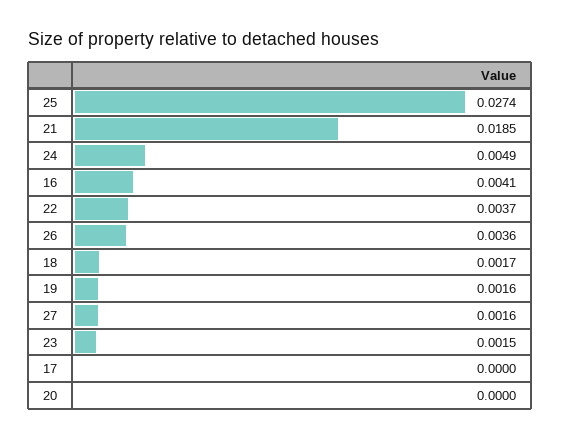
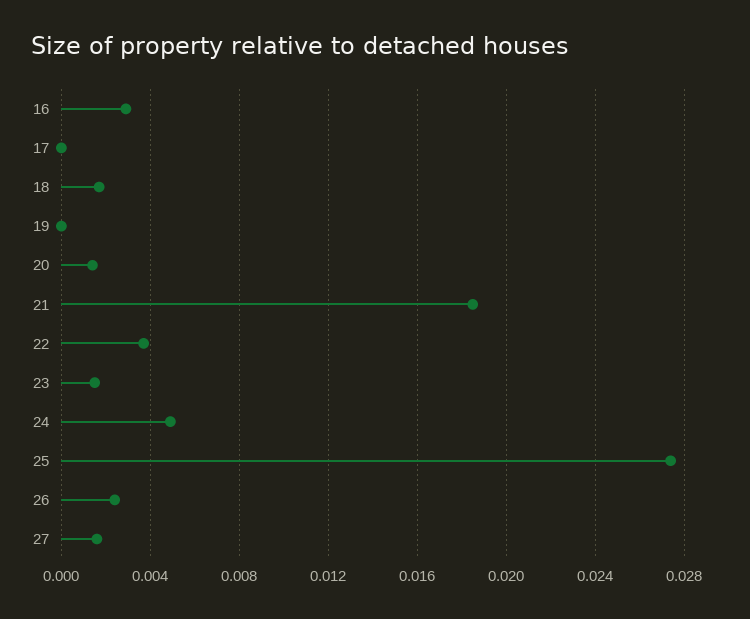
  {
    "25": 0.0274,
    "21": 0.0185,
    "24": 0.0049,
-   "16": 0.0041,
+   "16": 0.003,
    "22": 0.0037,
-   "26": 0.0036,
+   "26": 0.0025,
    "18": 0.0017,
-   "19": 0.0016,
+   "19": 0,
    "27": 0.0016,
    "23": 0.0015,
    "17": 0,
-   "20": 0
+   "20": 0.0015
  }

